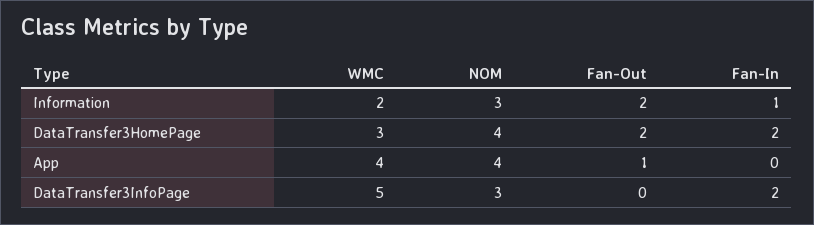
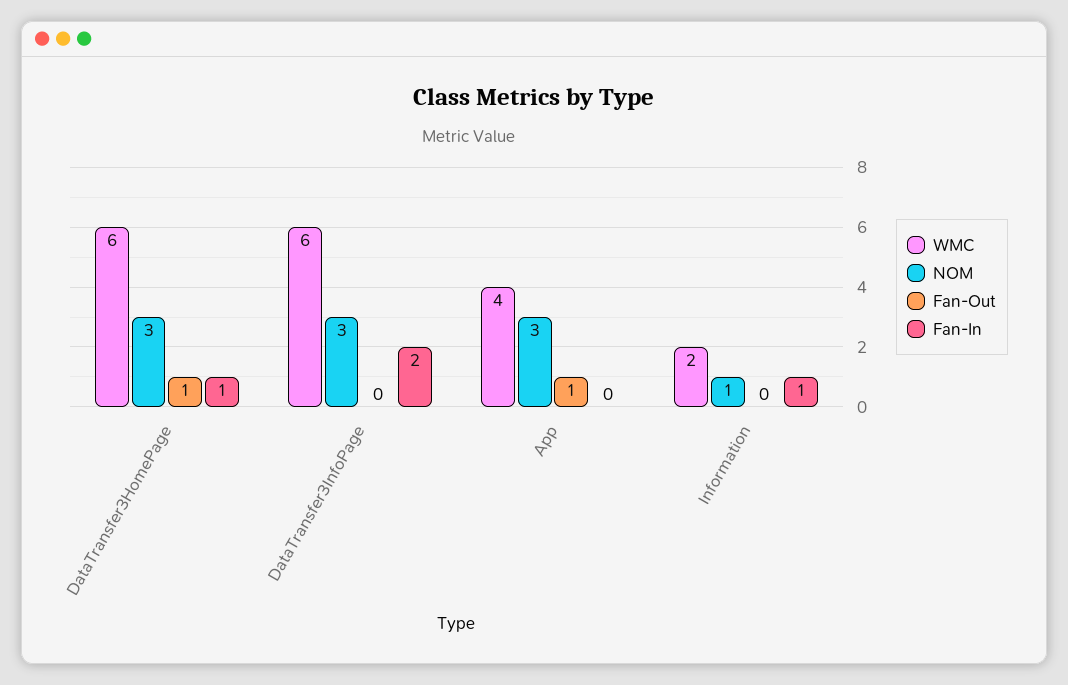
  {
    "WMC": {
      "Information": 2,
-     "DataTransfer3HomePage": 3,
+     "DataTransfer3HomePage": 6,
      "App": 4,
-     "DataTransfer3InfoPage": 5
+     "DataTransfer3InfoPage": 6
    },
    "NOM": {
-     "Information": 3,
+     "Information": 1,
-     "DataTransfer3HomePage": 4,
+     "DataTransfer3HomePage": 3,
-     "App": 4,
+     "App": 3,
      "DataTransfer3InfoPage": 3
    },
    "Fan-Out": {
-     "Information": 2,
+     "Information": 0,
-     "DataTransfer3HomePage": 2,
+     "DataTransfer3HomePage": 1,
      "App": 1,
      "DataTransfer3InfoPage": 0
    },
    "Fan-In": {
      "Information": 1,
-     "DataTransfer3HomePage": 2,
+     "DataTransfer3HomePage": 1,
      "App": 0,
      "DataTransfer3InfoPage": 2
    }
  }

